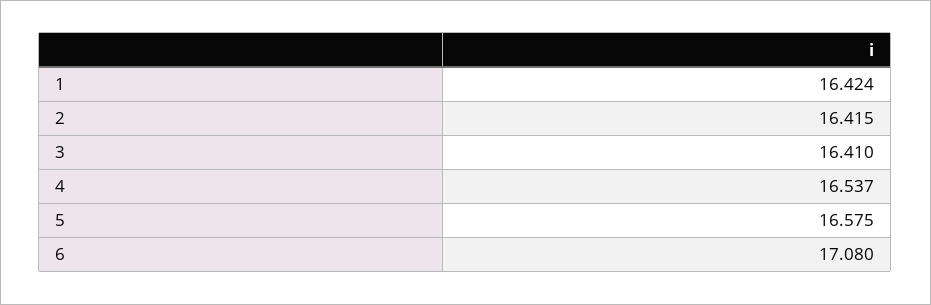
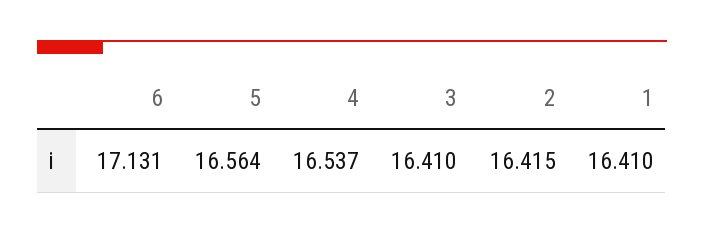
  {
-   "1": 16.424,
+   "1": 16.41,
    "2": 16.415,
    "3": 16.41,
    "4": 16.537,
-   "5": 16.575,
+   "5": 16.564,
-   "6": 17.08
+   "6": 17.131
  }

